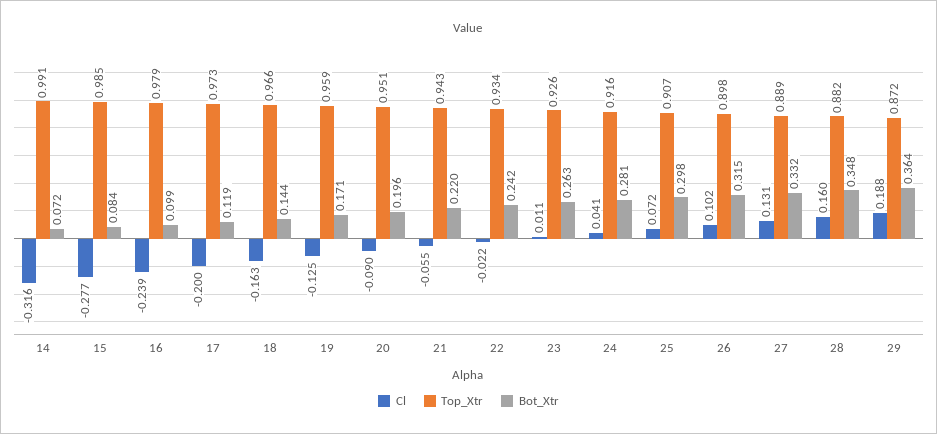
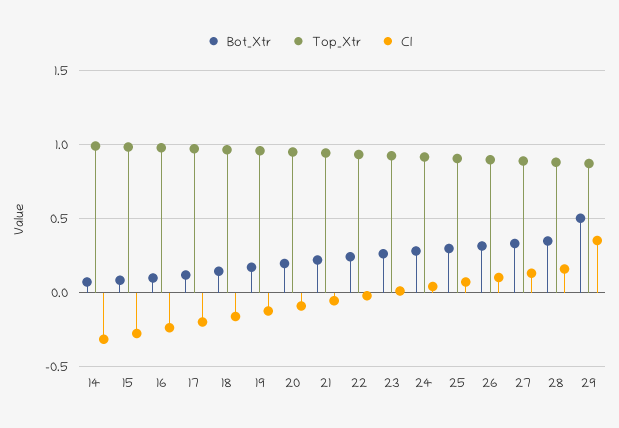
  {
    "Cl": {
      "14": -0.316,
      "15": -0.277,
      "16": -0.239,
      "17": -0.2,
      "18": -0.163,
      "19": -0.125,
      "20": -0.09,
      "21": -0.055,
      "22": -0.022,
      "23": 0.011,
      "24": 0.041,
      "25": 0.072,
      "26": 0.102,
      "27": 0.131,
      "28": 0.16,
-     "29": 0.188
+     "29": 0.35
    },
    "Top_Xtr": {
      "14": 0.991,
      "15": 0.985,
      "16": 0.979,
      "17": 0.973,
      "18": 0.966,
      "19": 0.959,
      "20": 0.951,
      "21": 0.943,
      "22": 0.934,
      "23": 0.926,
      "24": 0.916,
      "25": 0.907,
      "26": 0.898,
      "27": 0.889,
      "28": 0.882,
      "29": 0.872
    },
    "Bot_Xtr": {
      "14": 0.072,
      "15": 0.084,
      "16": 0.099,
      "17": 0.119,
      "18": 0.144,
      "19": 0.171,
      "20": 0.196,
      "21": 0.22,
      "22": 0.242,
      "23": 0.263,
      "24": 0.281,
      "25": 0.298,
      "26": 0.315,
      "27": 0.332,
      "28": 0.348,
-     "29": 0.364
+     "29": 0.5
    }
  }

